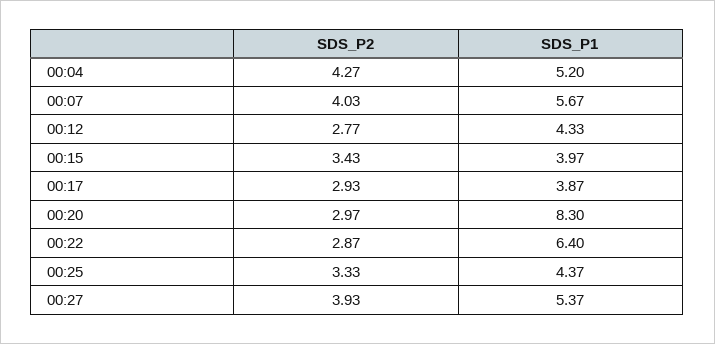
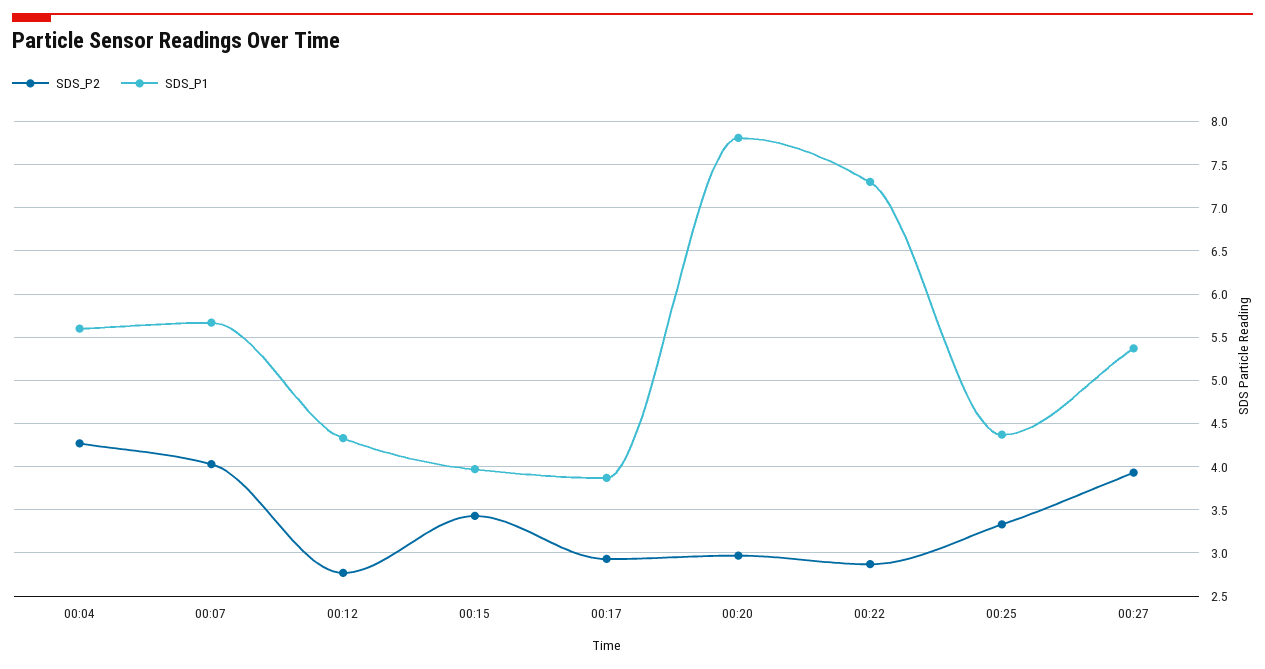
  {
    "SDS_P2": {
      "00:04": 4.27,
      "00:07": 4.03,
      "00:12": 2.77,
      "00:15": 3.43,
      "00:17": 2.93,
      "00:20": 2.97,
      "00:22": 2.87,
      "00:25": 3.33,
      "00:27": 3.93
    },
    "SDS_P1": {
-     "00:04": 5.2,
+     "00:04": 5.6,
      "00:07": 5.67,
      "00:12": 4.33,
      "00:15": 3.97,
      "00:17": 3.87,
-     "00:20": 8.3,
+     "00:20": 7.8,
-     "00:22": 6.4,
+     "00:22": 7.3,
      "00:25": 4.37,
      "00:27": 5.37
    }
  }

